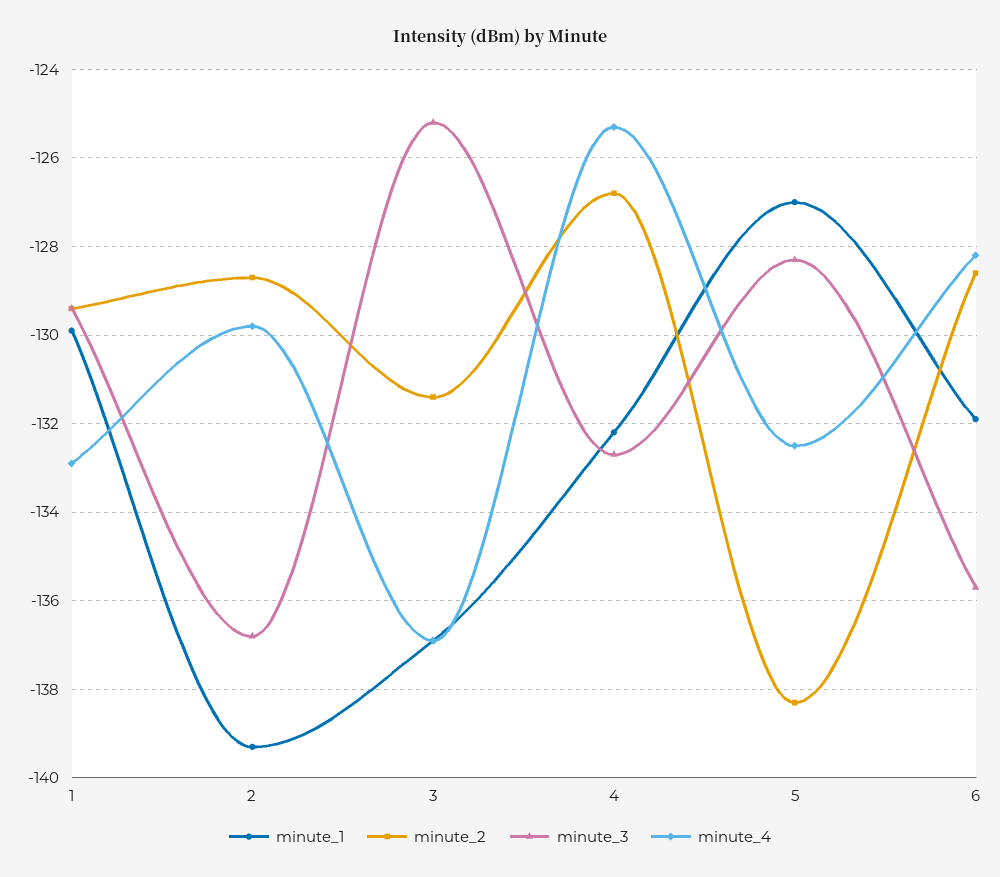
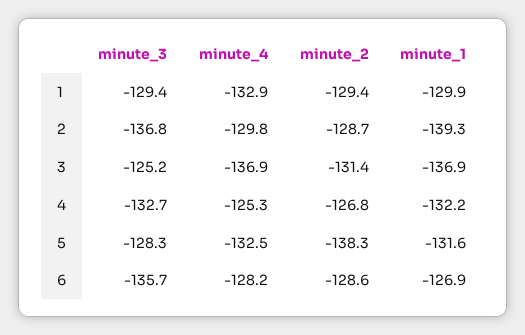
  {
    "minute_1": {
      "1": -129.9,
      "2": -139.3,
      "3": -136.9,
      "4": -132.2,
-     "5": -127,
+     "5": -131.6,
-     "6": -132
+     "6": -126.9
    },
    "minute_2": {
      "1": -129.4,
      "2": -128.7,
      "3": -131.4,
      "4": -126.8,
      "5": -138.3,
      "6": -128.6
    },
    "minute_3": {
      "1": -129.4,
      "2": -136.8,
      "3": -125.2,
      "4": -132.7,
      "5": -128.3,
      "6": -135.7
    },
    "minute_4": {
      "1": -132.9,
      "2": -129.8,
      "3": -136.9,
      "4": -125.3,
      "5": -132.5,
      "6": -128.2
    }
  }

